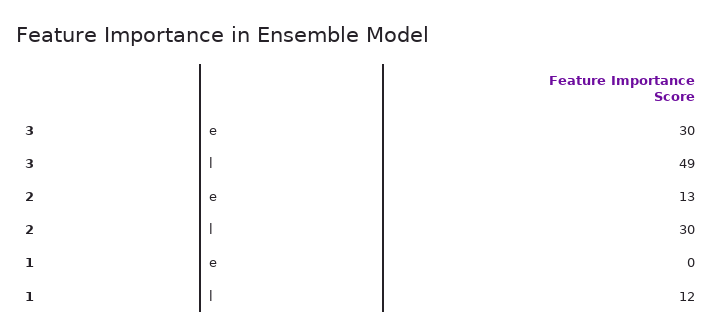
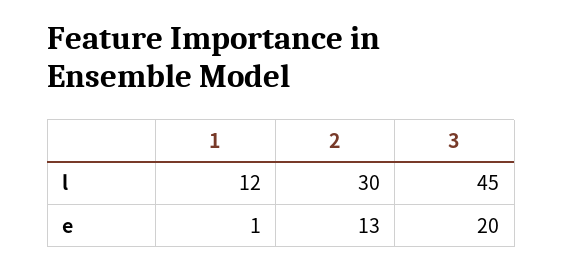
  {
    "3": {
-     "e": 30,
+     "e": 20,
-     "l": 49
+     "l": 45
    },
    "2": {
      "e": 13,
      "l": 30
    },
    "1": {
-     "e": 0,
+     "e": 1,
      "l": 12
    }
  }

